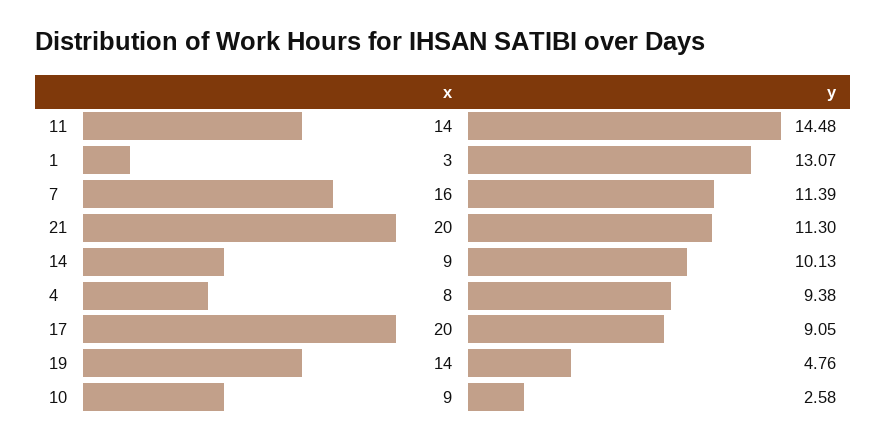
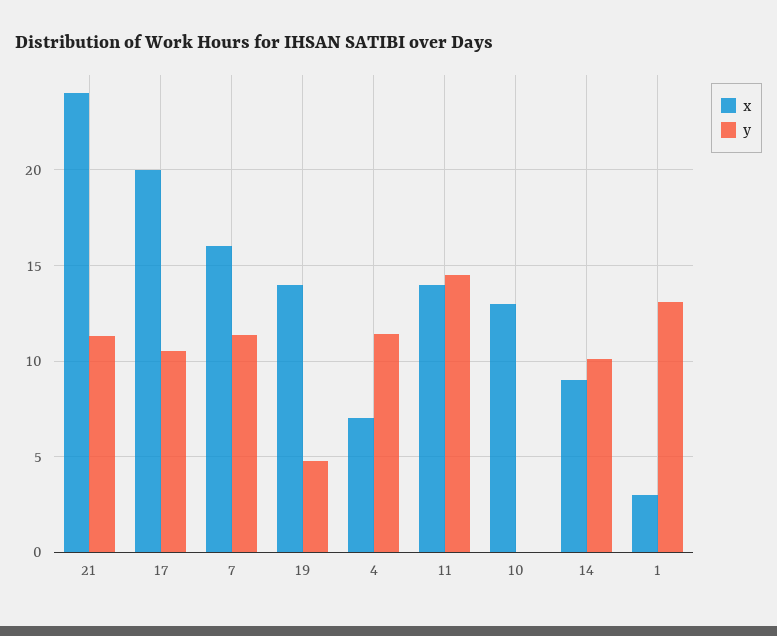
  {
    "x": {
      "11": 14,
      "1": 3,
      "7": 16,
-     "21": 20,
+     "21": 24,
      "14": 9,
-     "4": 8,
+     "4": 7,
      "17": 20,
      "19": 14,
-     "10": 9
+     "10": 13
    },
    "y": {
      "11": 14.48,
      "1": 13.07,
      "7": 11.39,
      "21": 11.3,
      "14": 10.13,
-     "4": 9.38,
+     "4": 11.5,
-     "17": 9.05,
+     "17": 10.5,
      "19": 4.76,
-     "10": 2.58
+     "10": 0
    }
  }

